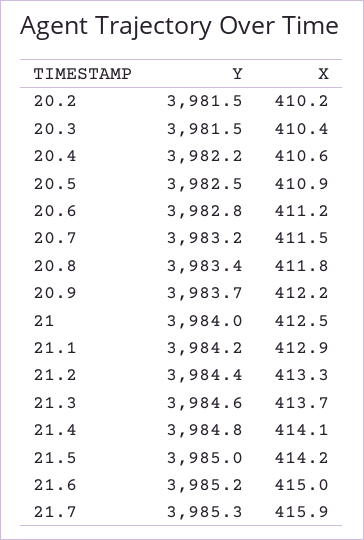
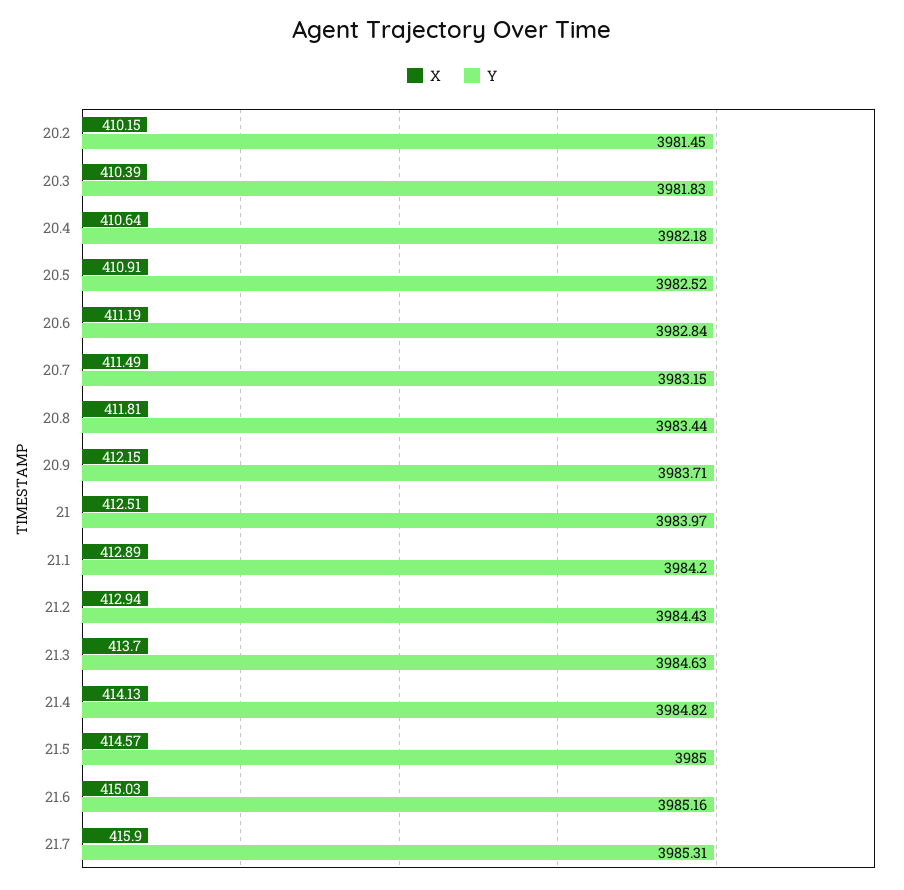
  {
    "Y": {
      "20.2": 3981.45,
-     "20.3": 3981.5,
+     "20.3": 3981.83,
      "20.4": 3982.18,
      "20.5": 3982.52,
      "20.6": 3982.84,
      "20.7": 3983.15,
      "20.8": 3983.44,
      "20.9": 3983.71,
      "21": 3983.97,
      "21.1": 3984.2,
      "21.2": 3984.43,
      "21.3": 3984.63,
      "21.4": 3984.82,
      "21.5": 3985,
      "21.6": 3985.16,
      "21.7": 3985.31
    },
    "X": {
      "20.2": 410.15,
      "20.3": 410.39,
      "20.4": 410.64,
      "20.5": 410.91,
      "20.6": 411.19,
      "20.7": 411.49,
      "20.8": 411.81,
      "20.9": 412.15,
      "21": 412.51,
      "21.1": 412.89,
-     "21.2": 413.3,
+     "21.2": 412.94,
      "21.3": 413.7,
      "21.4": 414.13,
-     "21.5": 414.2,
+     "21.5": 414.57,
      "21.6": 415.03,
      "21.7": 415.9
    }
  }

